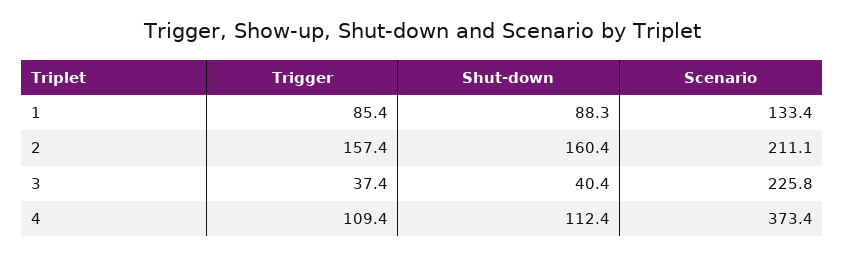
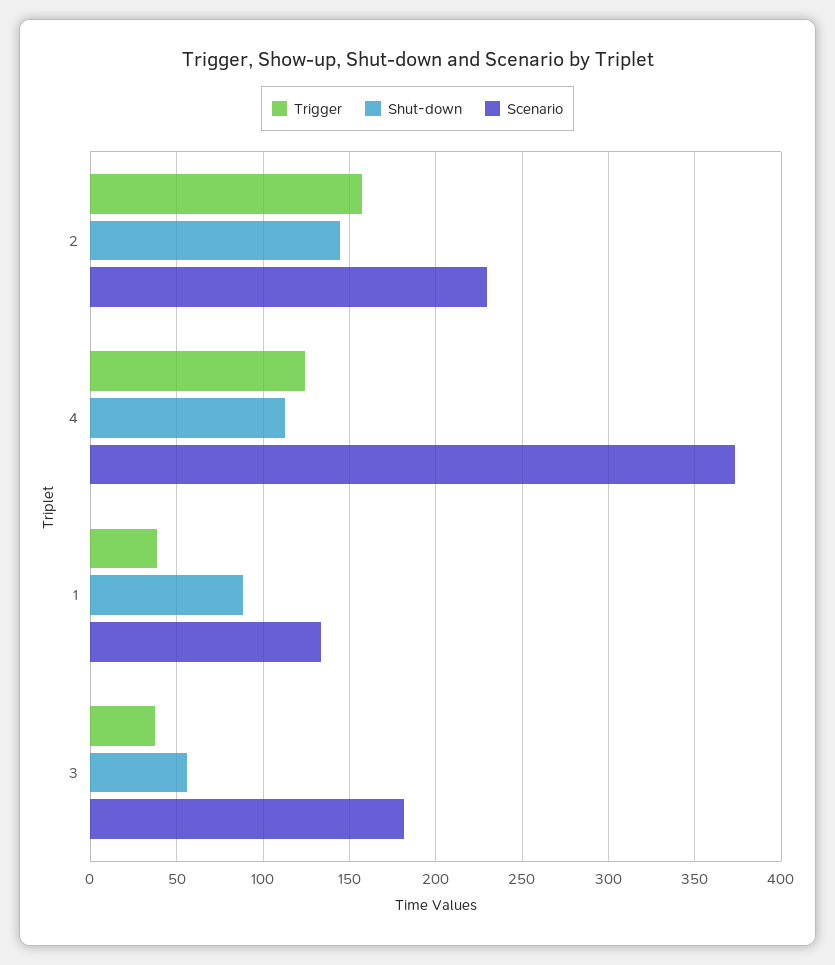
  {
    "Trigger": {
-     "1": 85.4,
+     "1": 40,
      "2": 157.4,
      "3": 37.4,
-     "4": 109.4
+     "4": 125
    },
    "Shut-down": {
      "1": 88.3,
-     "2": 160.4,
+     "2": 145,
-     "3": 40.4,
+     "3": 55,
      "4": 112.4
    },
    "Scenario": {
      "1": 133.4,
-     "2": 211.1,
+     "2": 230,
-     "3": 225.8,
+     "3": 180,
      "4": 373.4
    }
  }

